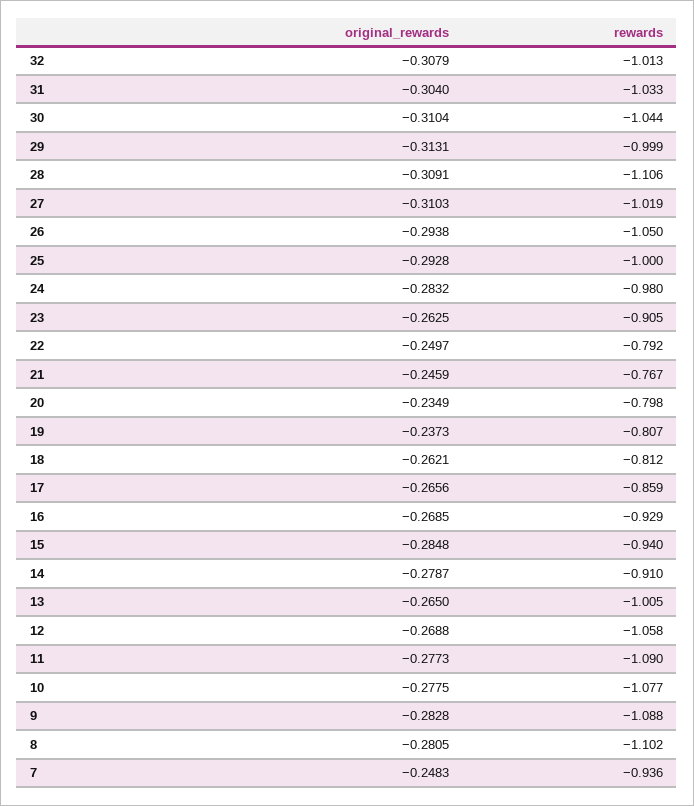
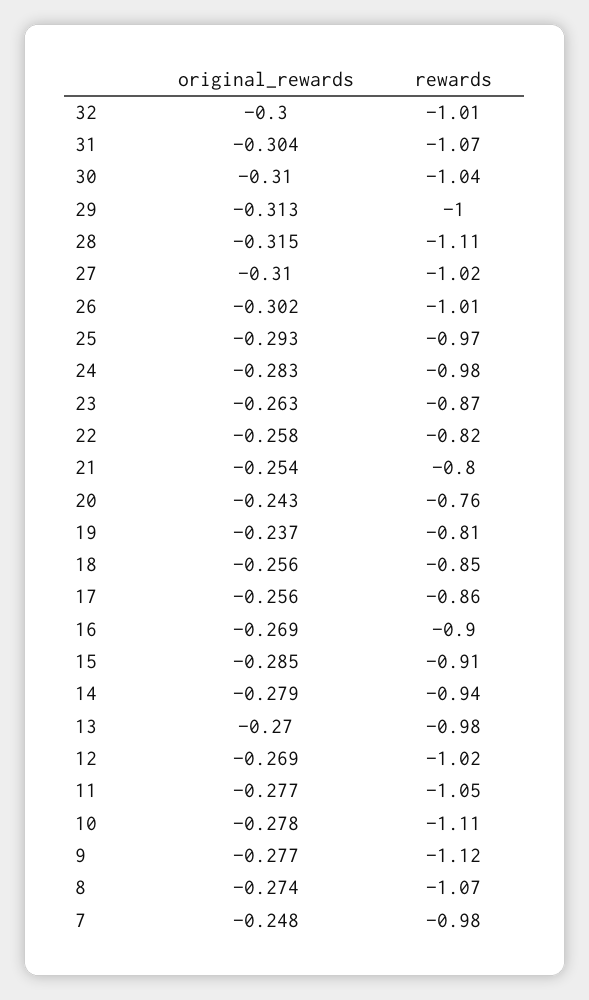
  {
    "original_rewards": {
-     "32": -0.3079,
+     "32": -0.3,
      "31": -0.304,
      "30": -0.3104,
      "29": -0.3131,
-     "28": -0.3091,
+     "28": -0.315,
      "27": -0.3103,
-     "26": -0.2938,
+     "26": -0.302,
      "25": -0.2928,
      "24": -0.2832,
      "23": -0.2625,
-     "22": -0.2497,
+     "22": -0.258,
-     "21": -0.2459,
+     "21": -0.254,
-     "20": -0.2349,
+     "20": -0.243,
      "19": -0.2373,
-     "18": -0.2621,
+     "18": -0.256,
-     "17": -0.2656,
+     "17": -0.256,
      "16": -0.2685,
      "15": -0.2848,
      "14": -0.2787,
-     "13": -0.265,
+     "13": -0.27,
      "12": -0.2688,
      "11": -0.2773,
      "10": -0.2775,
-     "9": -0.2828,
+     "9": -0.277,
-     "8": -0.2805,
+     "8": -0.274,
      "7": -0.2483
    },
    "rewards": {
      "32": -1.013,
-     "31": -1.033,
+     "31": -1.07,
      "30": -1.044,
      "29": -0.999,
      "28": -1.106,
      "27": -1.019,
-     "26": -1.05,
+     "26": -1.01,
-     "25": -1,
+     "25": -0.97,
      "24": -0.98,
-     "23": -0.905,
+     "23": -0.87,
-     "22": -0.792,
+     "22": -0.82,
-     "21": -0.767,
+     "21": -0.8,
-     "20": -0.798,
+     "20": -0.76,
      "19": -0.807,
-     "18": -0.812,
+     "18": -0.85,
      "17": -0.859,
-     "16": -0.929,
+     "16": -0.9,
-     "15": -0.94,
+     "15": -0.91,
-     "14": -0.91,
+     "14": -0.94,
-     "13": -1.005,
+     "13": -0.98,
-     "12": -1.058,
+     "12": -1.02,
-     "11": -1.09,
+     "11": -1.05,
-     "10": -1.077,
+     "10": -1.11,
-     "9": -1.088,
+     "9": -1.12,
-     "8": -1.102,
+     "8": -1.07,
-     "7": -0.936
+     "7": -0.98
    }
  }

